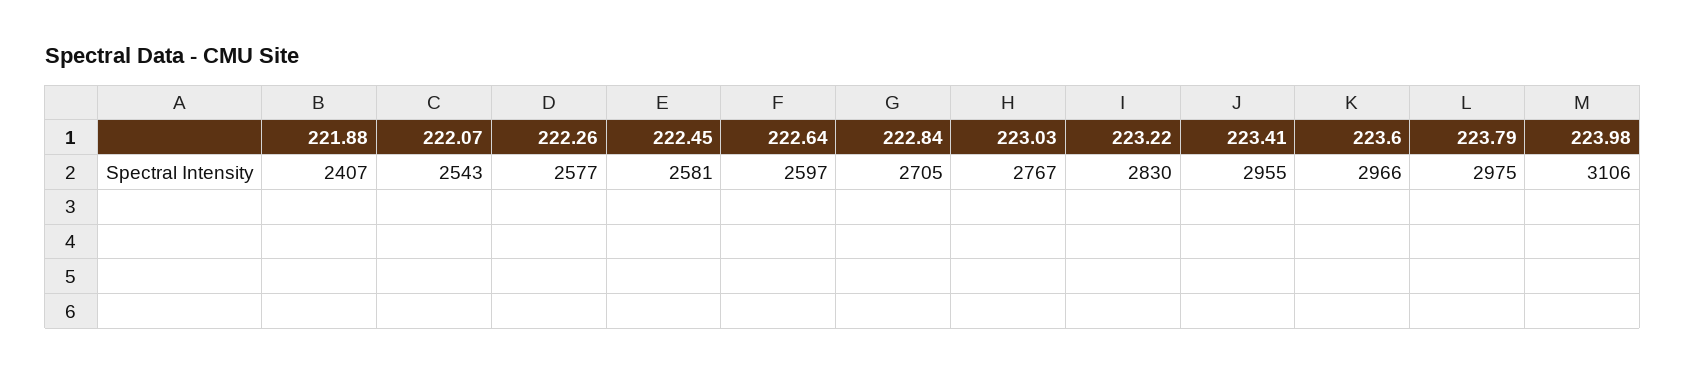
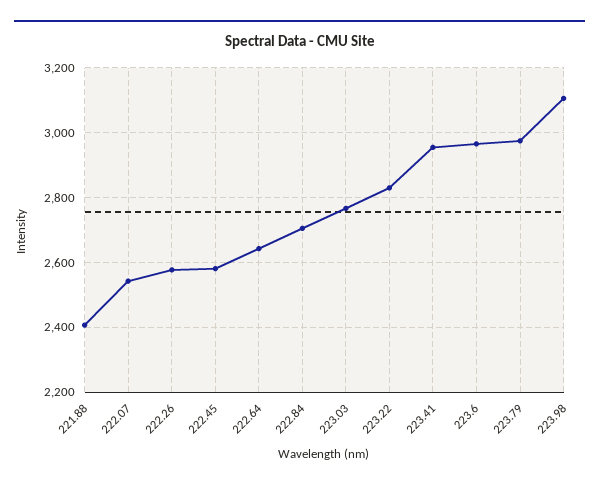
  {
    "221.88": 2407,
    "222.07": 2543,
    "222.26": 2577,
    "222.45": 2581,
-   "222.64": 2597,
+   "222.64": 2640,
    "222.84": 2705,
    "223.03": 2767,
    "223.22": 2830,
    "223.41": 2955,
    "223.6": 2966,
    "223.79": 2975,
    "223.98": 3106
  }

